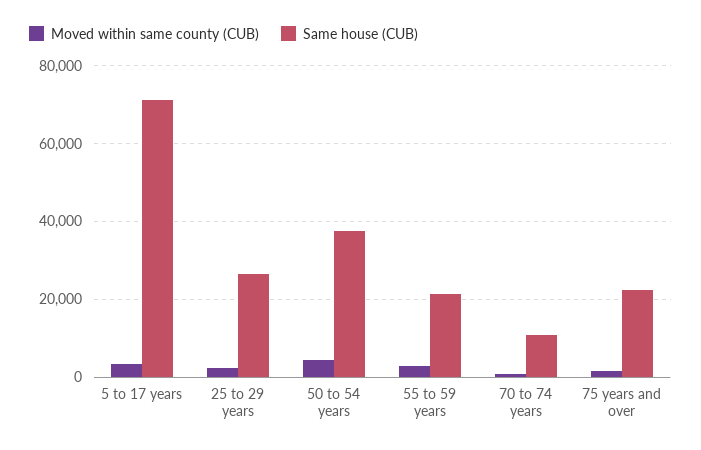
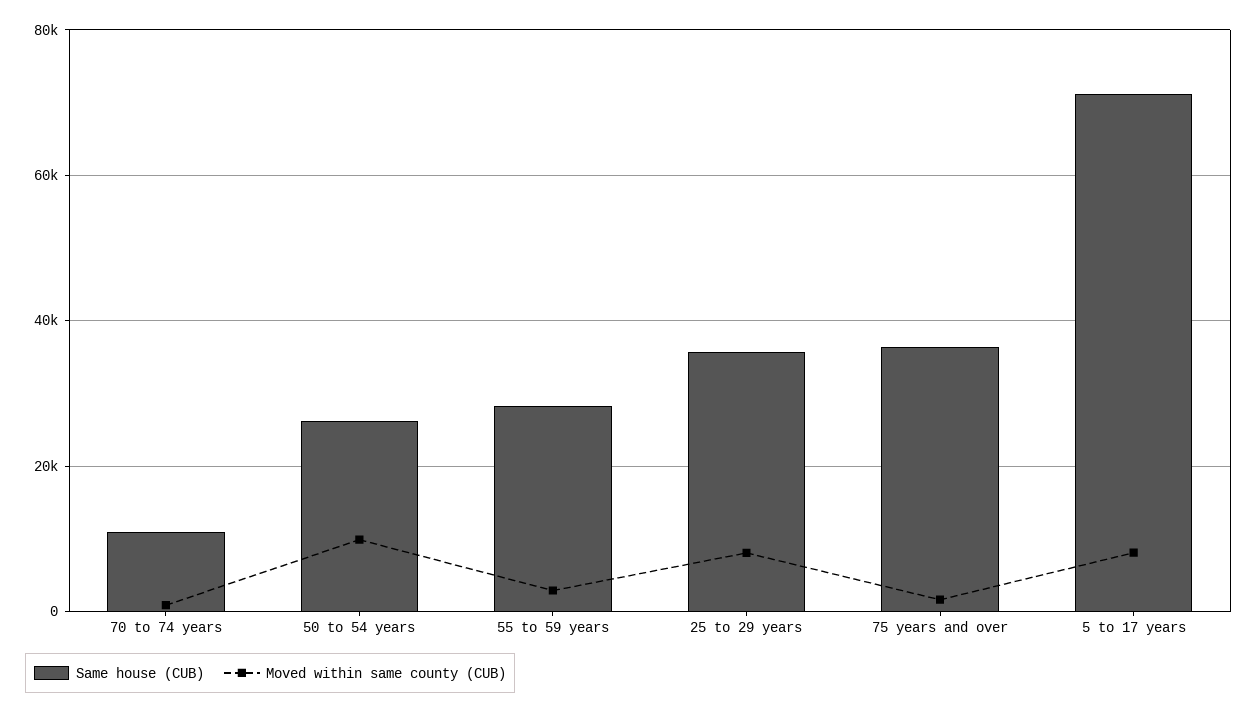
  {
    "Moved within same county (CUB)": {
-     "5 to 17 years": 4000,
+     "5 to 17 years": 8000,
-     "25 to 29 years": 2000,
+     "25 to 29 years": 8000,
-     "50 to 54 years": 4000,
+     "50 to 54 years": 10000,
      "55 to 59 years": 2000,
      "70 to 74 years": 0,
      "75 years and over": 2000
    },
    "Same house (CUB)": {
      "5 to 17 years": 72000,
-     "25 to 29 years": 26000,
+     "25 to 29 years": 36000,
-     "50 to 54 years": 38000,
+     "50 to 54 years": 26000,
-     "55 to 59 years": 22000,
+     "55 to 59 years": 28000,
      "70 to 74 years": 10000,
-     "75 years and over": 22000
+     "75 years and over": 36000
    }
  }

